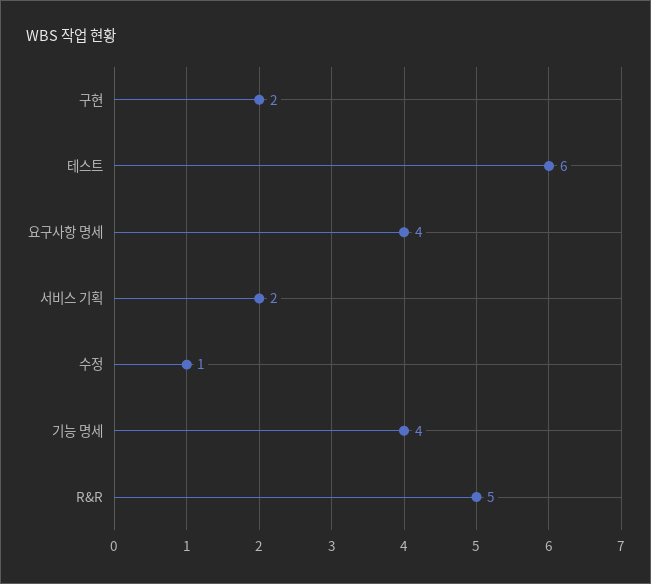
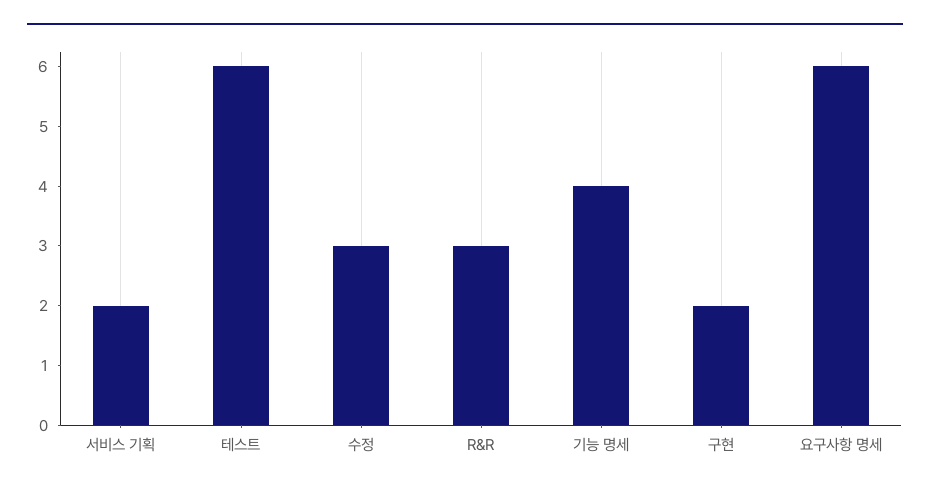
  {
    "구현": 2,
    "테스트": 6,
-   "요구사항 명세": 4,
+   "요구사항 명세": 6,
    "서비스 기획": 2,
-   "수정": 1,
+   "수정": 3,
    "기능 명세": 4,
-   "R&R": 5
+   "R&R": 3
  }

